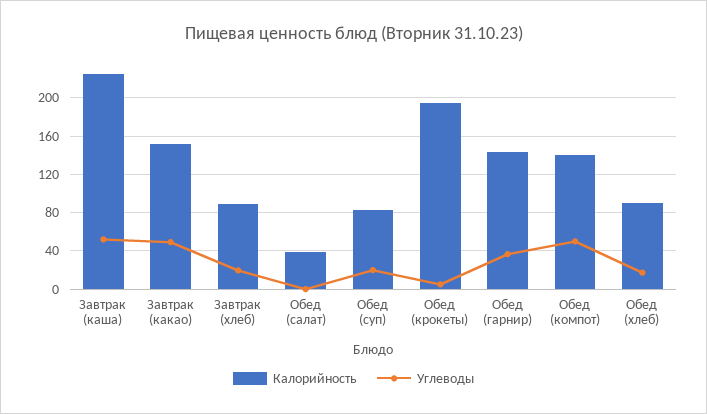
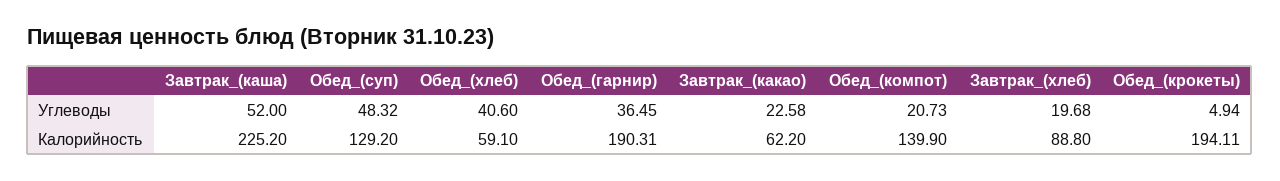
  {
    "Калорийность": {
      "Завтрак (каша)": 225.2,
-     "Завтрак (какао)": 150,
+     "Завтрак (какао)": 62.2,
      "Завтрак (хлеб)": 88.8,
-     "Обед (салат)": 40,
-     "Обед (суп)": 80,
+     "Обед (суп)": 129.2,
      "Обед (крокеты)": 194.11,
-     "Обед (гарнир)": 140,
+     "Обед (гарнир)": 190.31,
      "Обед (компот)": 139.9,
-     "Обед (хлеб)": 90
+     "Обед (хлеб)": 59.1
    },
    "Углеводы": {
      "Завтрак (каша)": 52,
-     "Завтрак (какао)": 50,
+     "Завтрак (какао)": 22.58,
      "Завтрак (хлеб)": 19.68,
-     "Обед (салат)": 0,
-     "Обед (суп)": 20,
+     "Обед (суп)": 48.32,
      "Обед (крокеты)": 4.94,
      "Обед (гарнир)": 36.45,
-     "Обед (компот)": 50,
+     "Обед (компот)": 20.73,
-     "Обед (хлеб)": 20
+     "Обед (хлеб)": 40.6
    }
  }

